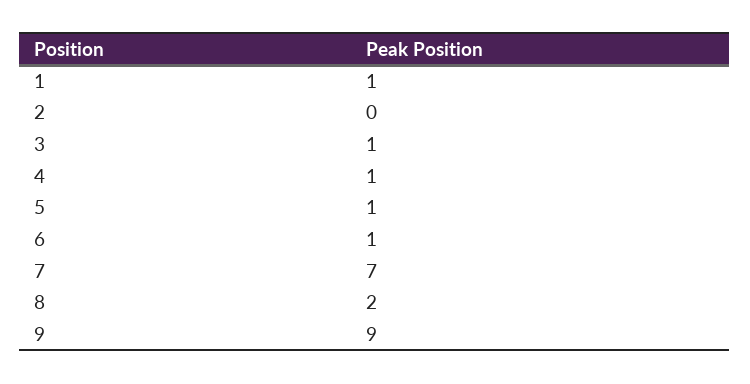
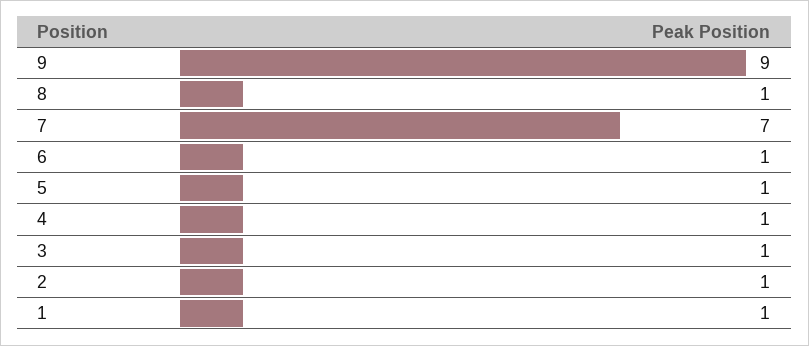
  {
    "1": 1,
-   "2": 0,
+   "2": 1,
    "3": 1,
    "4": 1,
    "5": 1,
    "6": 1,
    "7": 7,
-   "8": 2,
+   "8": 1,
    "9": 9
  }

